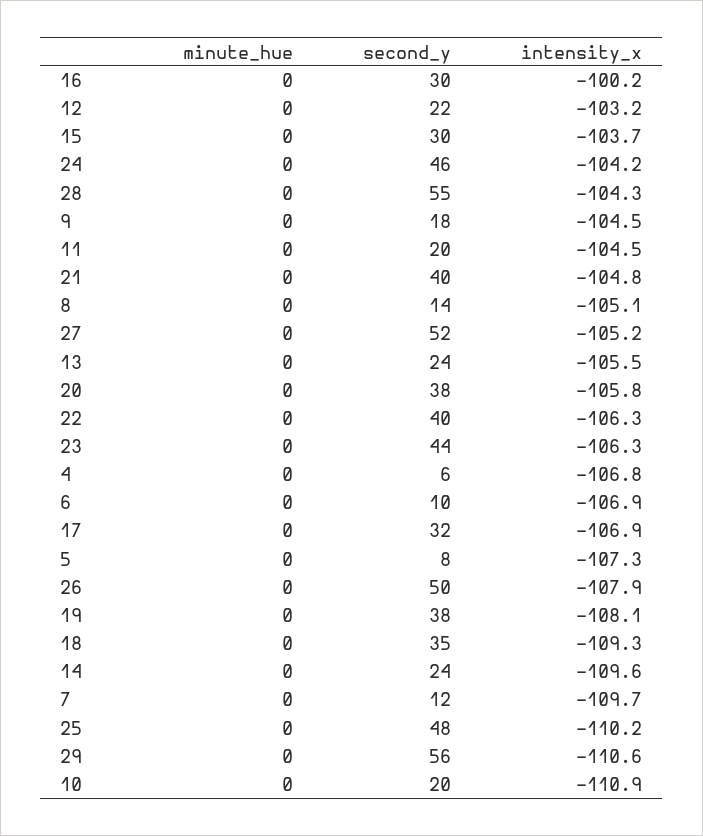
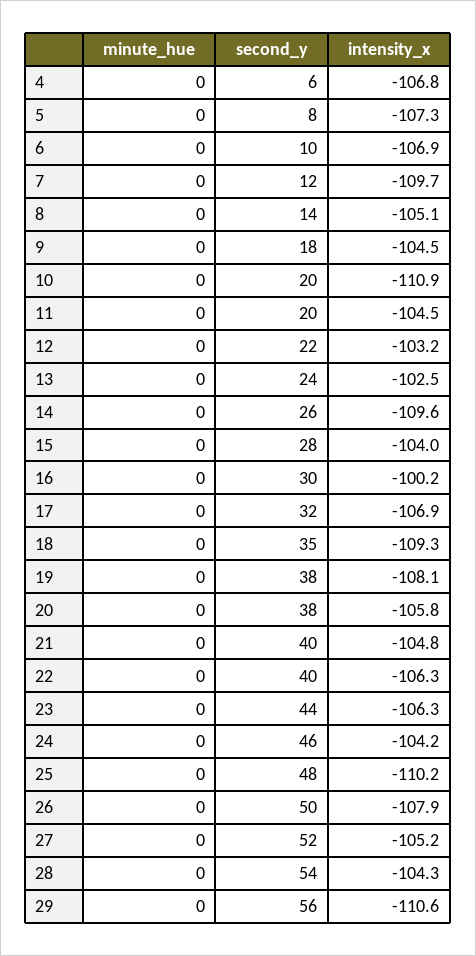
  {
    "minute_hue": {
      "16": 0,
      "12": 0,
      "15": 0,
      "24": 0,
      "28": 0,
      "9": 0,
      "11": 0,
      "21": 0,
      "8": 0,
      "27": 0,
      "13": 0,
      "20": 0,
      "22": 0,
      "23": 0,
      "4": 0,
      "6": 0,
      "17": 0,
      "5": 0,
      "26": 0,
      "19": 0,
      "18": 0,
      "14": 0,
      "7": 0,
      "25": 0,
      "29": 0,
      "10": 0
    },
    "second_y": {
      "16": 30,
      "12": 22,
-     "15": 30,
+     "15": 28,
      "24": 46,
-     "28": 55,
+     "28": 54,
      "9": 18,
      "11": 20,
      "21": 40,
      "8": 14,
      "27": 52,
      "13": 24,
      "20": 38,
      "22": 40,
      "23": 44,
      "4": 6,
      "6": 10,
      "17": 32,
      "5": 8,
      "26": 50,
      "19": 38,
      "18": 35,
-     "14": 24,
+     "14": 26,
      "7": 12,
      "25": 48,
      "29": 56,
      "10": 20
    },
    "intensity_x": {
      "16": -100.2,
      "12": -103.2,
-     "15": -103.7,
+     "15": -104,
      "24": -104.2,
      "28": -104.3,
      "9": -104.5,
      "11": -104.5,
      "21": -104.8,
      "8": -105.1,
      "27": -105.2,
-     "13": -105.5,
+     "13": -102.5,
      "20": -105.8,
      "22": -106.3,
      "23": -106.3,
      "4": -106.8,
      "6": -106.9,
      "17": -106.9,
      "5": -107.3,
      "26": -107.9,
      "19": -108.1,
      "18": -109.3,
      "14": -109.6,
      "7": -109.7,
      "25": -110.2,
      "29": -110.6,
      "10": -110.9
    }
  }

